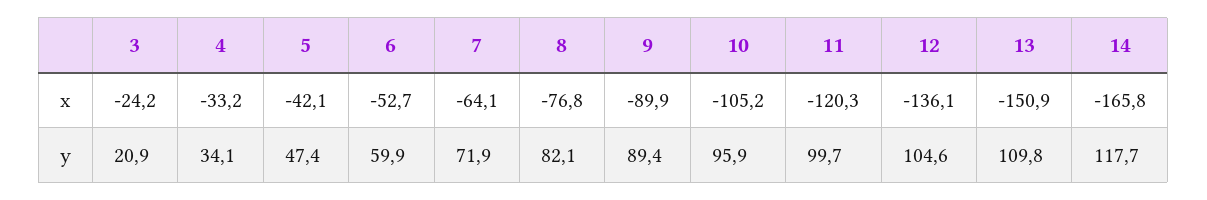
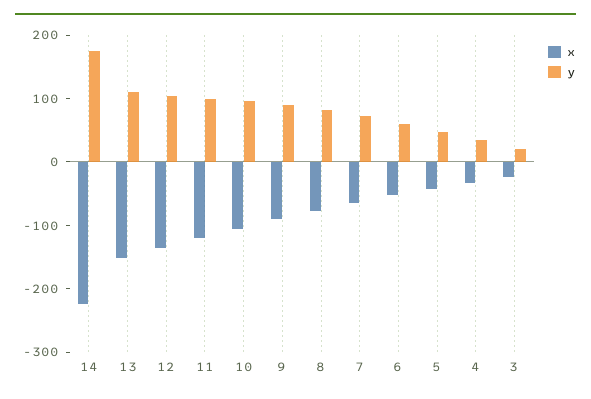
  {
    "x": {
      "3": -24.2,
      "4": -33.2,
      "5": -42.1,
      "6": -52.7,
      "7": -64.1,
      "8": -76.8,
      "9": -89.9,
      "10": -105.2,
      "11": -120.3,
      "12": -136.1,
      "13": -150.9,
-     "14": -165.8
+     "14": -220
    },
    "y": {
      "3": 20.9,
      "4": 34.1,
      "5": 47.4,
      "6": 59.9,
      "7": 71.9,
      "8": 82.1,
      "9": 89.4,
      "10": 95.9,
      "11": 99.7,
      "12": 104.6,
      "13": 109.8,
-     "14": 117.7
+     "14": 180
    }
  }

